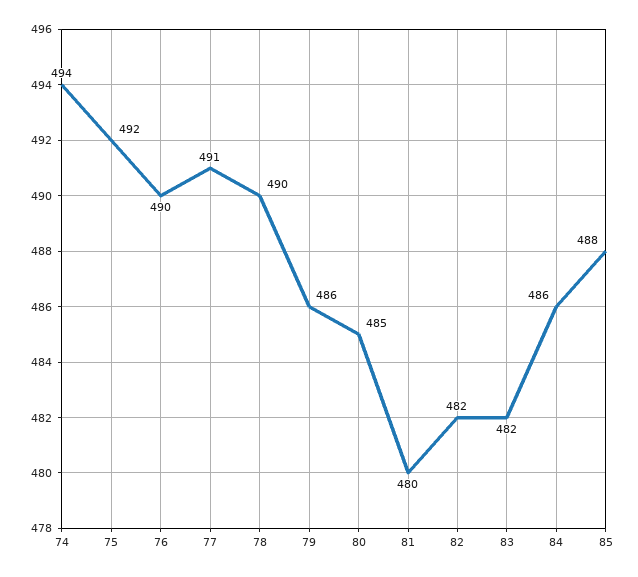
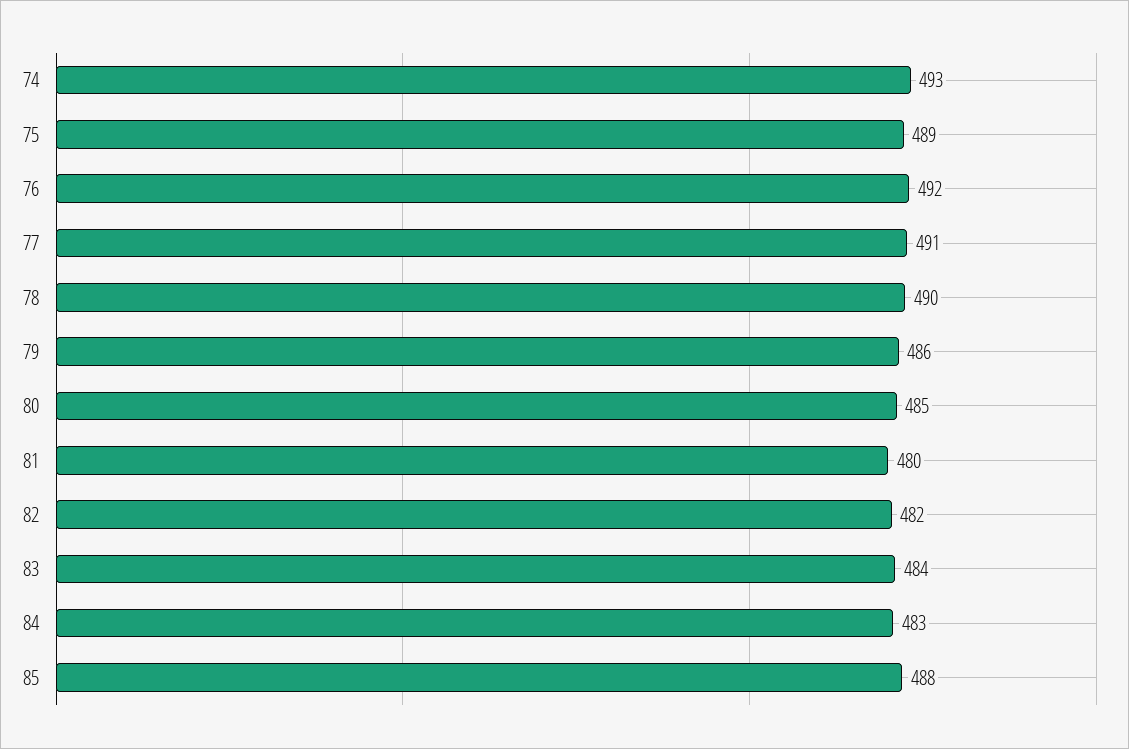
  {
-   "74": 494,
+   "74": 493,
-   "75": 492,
+   "75": 489,
-   "76": 490,
+   "76": 492,
    "77": 491,
    "78": 490,
    "79": 486,
    "80": 485,
    "81": 480,
    "82": 482,
-   "83": 482,
+   "83": 484,
-   "84": 486,
+   "84": 483,
    "85": 488
  }

